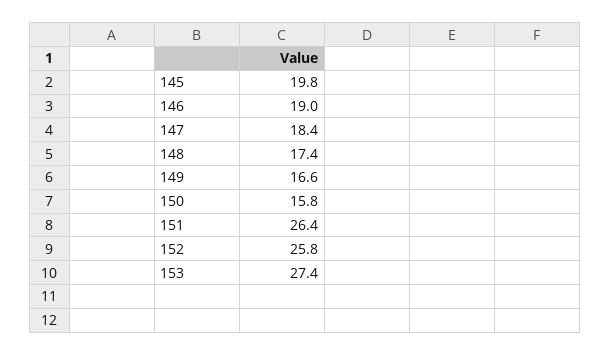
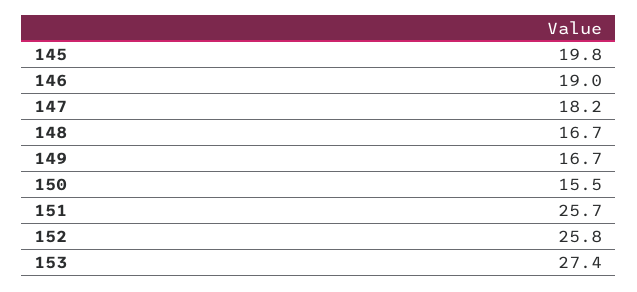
  {
    "145": 19.8,
    "146": 19,
-   "147": 18.4,
+   "147": 18.2,
-   "148": 17.4,
+   "148": 16.7,
-   "149": 16.6,
+   "149": 16.7,
-   "150": 15.8,
+   "150": 15.5,
-   "151": 26.4,
+   "151": 25.7,
    "152": 25.8,
    "153": 27.4
  }

